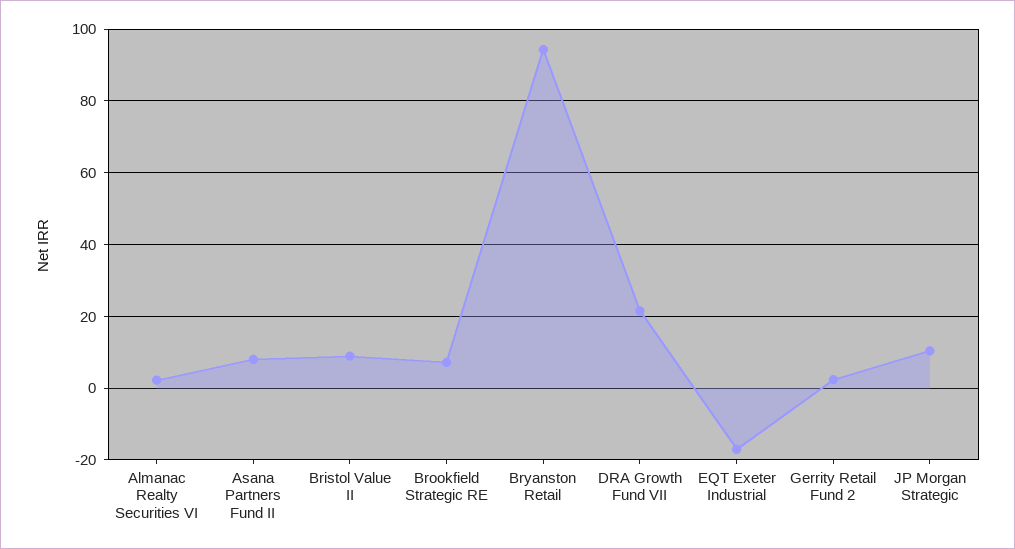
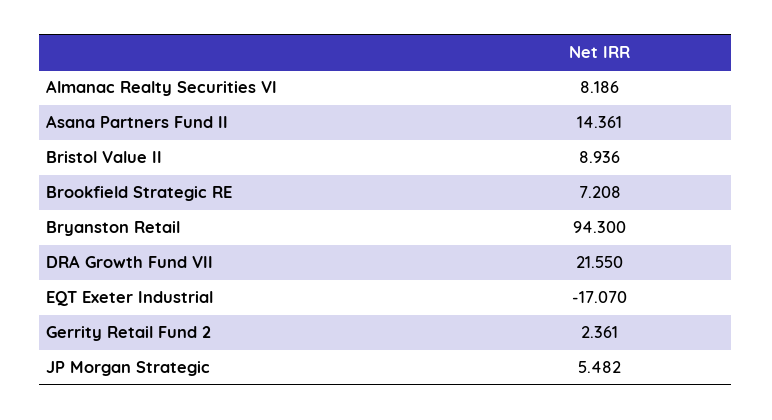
  {
-   "Almanac Realty Securities VI": 2,
+   "Almanac Realty Securities VI": 8.186,
-   "Asana Partners Fund II": 8,
+   "Asana Partners Fund II": 14.361,
    "Bristol Value II": 8.936,
    "Brookfield Strategic RE": 7.208,
    "Bryanston Retail": 94.3,
    "DRA Growth Fund VII": 21.55,
    "EQT Exeter Industrial": -17.07,
    "Gerrity Retail Fund 2": 2.361,
-   "JP Morgan Strategic": 10
+   "JP Morgan Strategic": 5.482
  }

